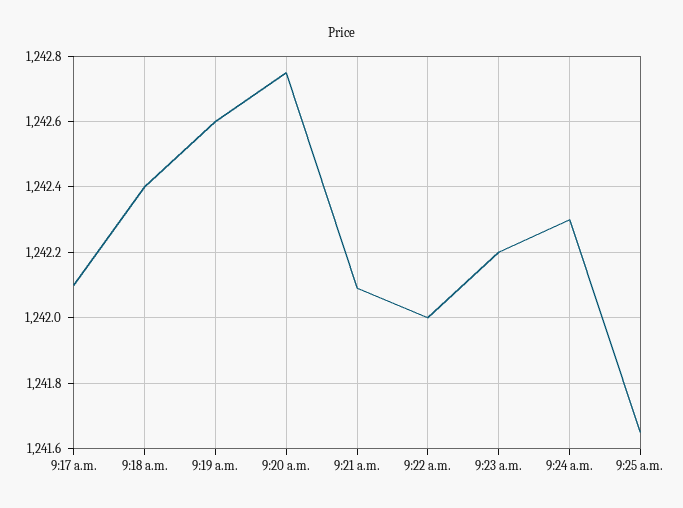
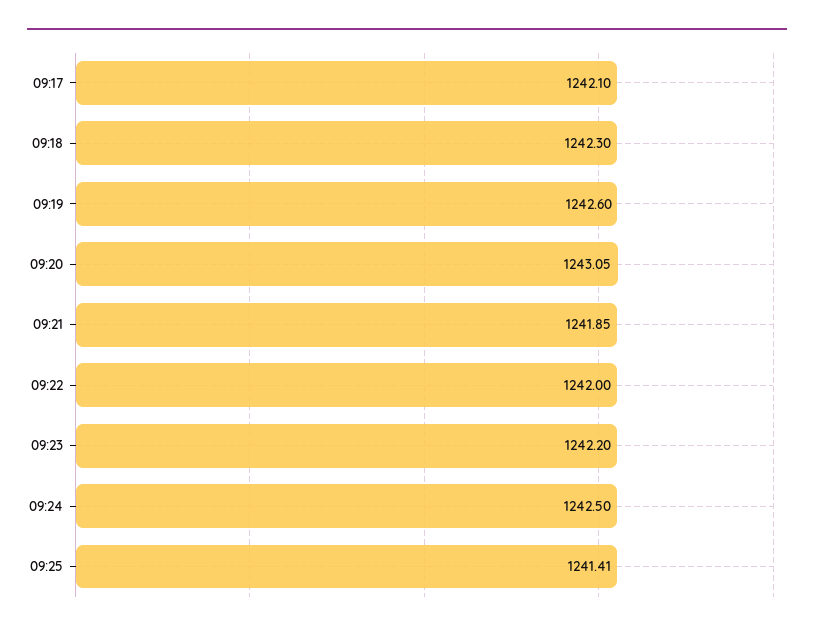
  {
    "9:17 a.m.": 1242.1,
-   "9:18 a.m.": 1242.4,
+   "9:18 a.m.": 1242.3,
    "9:19 a.m.": 1242.6,
-   "9:20 a.m.": 1242.75,
+   "9:20 a.m.": 1243.05,
-   "9:21 a.m.": 1242.1,
+   "9:21 a.m.": 1241.85,
    "9:22 a.m.": 1242,
    "9:23 a.m.": 1242.2,
-   "9:24 a.m.": 1242.3,
+   "9:24 a.m.": 1242.5,
-   "9:25 a.m.": 1241.65
+   "9:25 a.m.": 1241.41
  }

